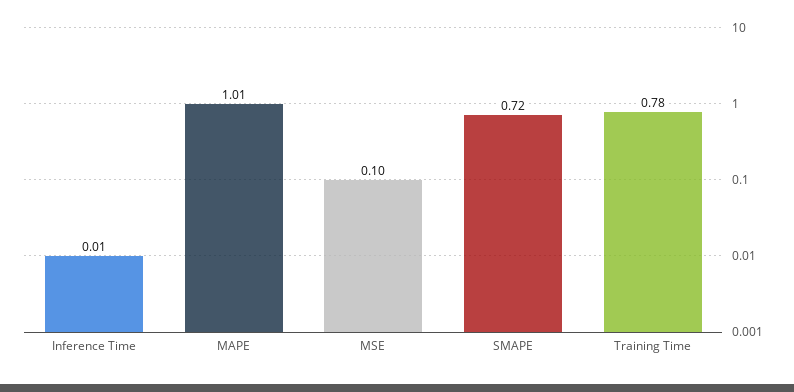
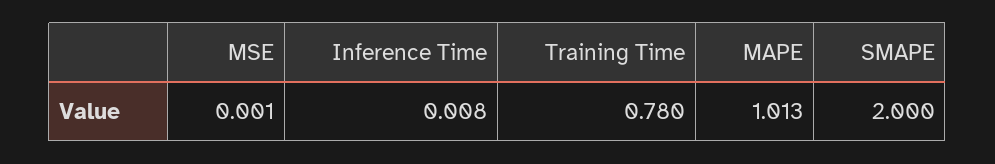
  {
    "Inference Time": 0.008,
    "MAPE": 1.013,
-   "MSE": 0.1,
+   "MSE": 0.001,
-   "SMAPE": 0.72,
+   "SMAPE": 2,
    "Training Time": 0.78
  }

